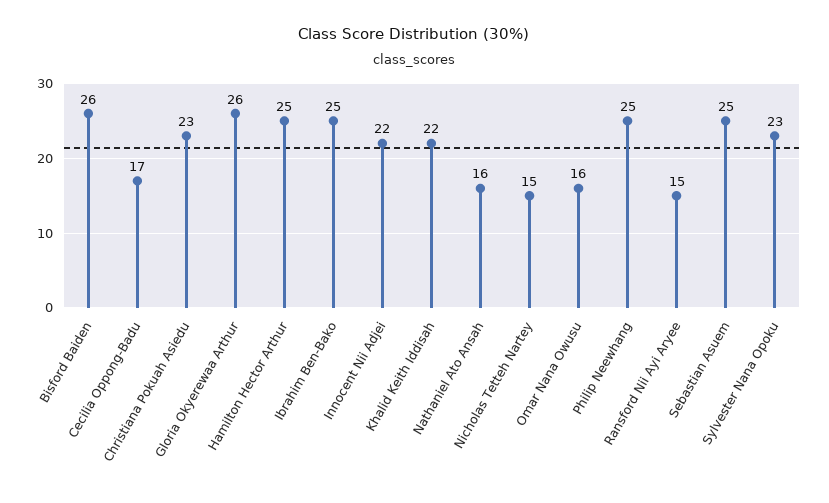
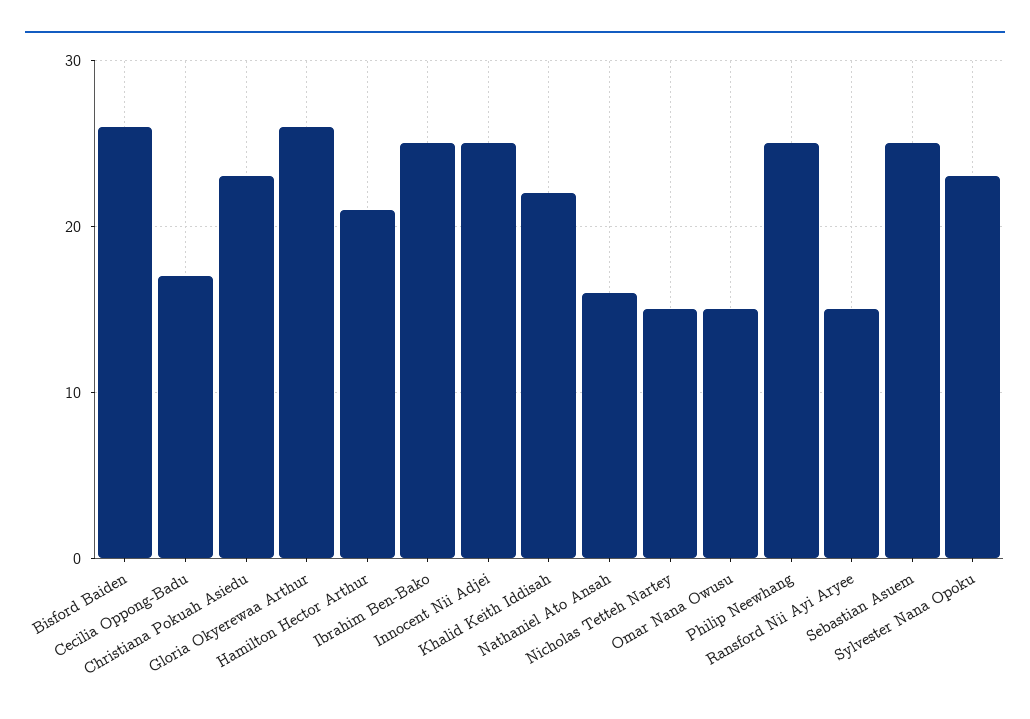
  {
    "Bisford Baiden": 26,
    "Cecilia Oppong-Badu": 17,
    "Christiana Pokuah Asiedu": 23,
    "Gloria Okyerewaa Arthur": 26,
-   "Hamilton Hector Arthur": 25,
+   "Hamilton Hector Arthur": 21,
    "Ibrahim Ben-Bako": 25,
-   "Innocent Nii Adjei": 22,
+   "Innocent Nii Adjei": 25,
    "Khalid Keith Iddisah": 22,
    "Nathaniel Ato Ansah": 16,
    "Nicholas Tetteh Nartey": 15,
-   "Omar Nana Owusu": 16,
+   "Omar Nana Owusu": 15,
    "Philip Neewhang": 25,
    "Ransford Nii Ayi Aryee": 15,
    "Sebastian Asuem": 25,
    "Sylvester Nana Opoku": 23
  }

